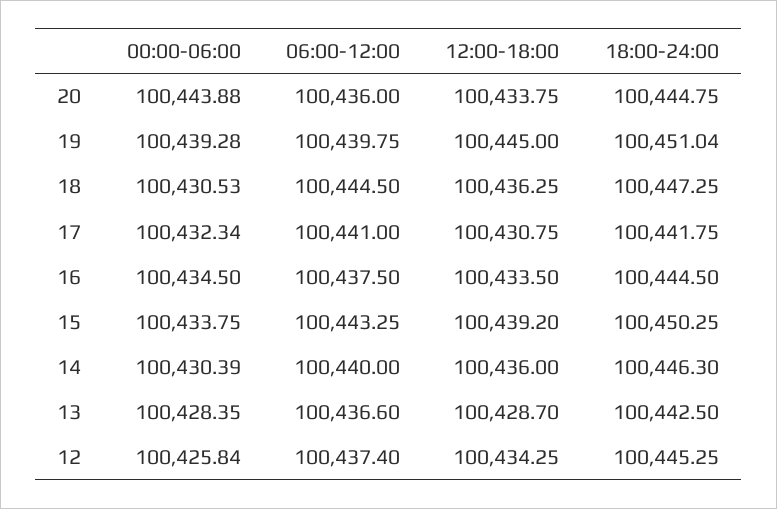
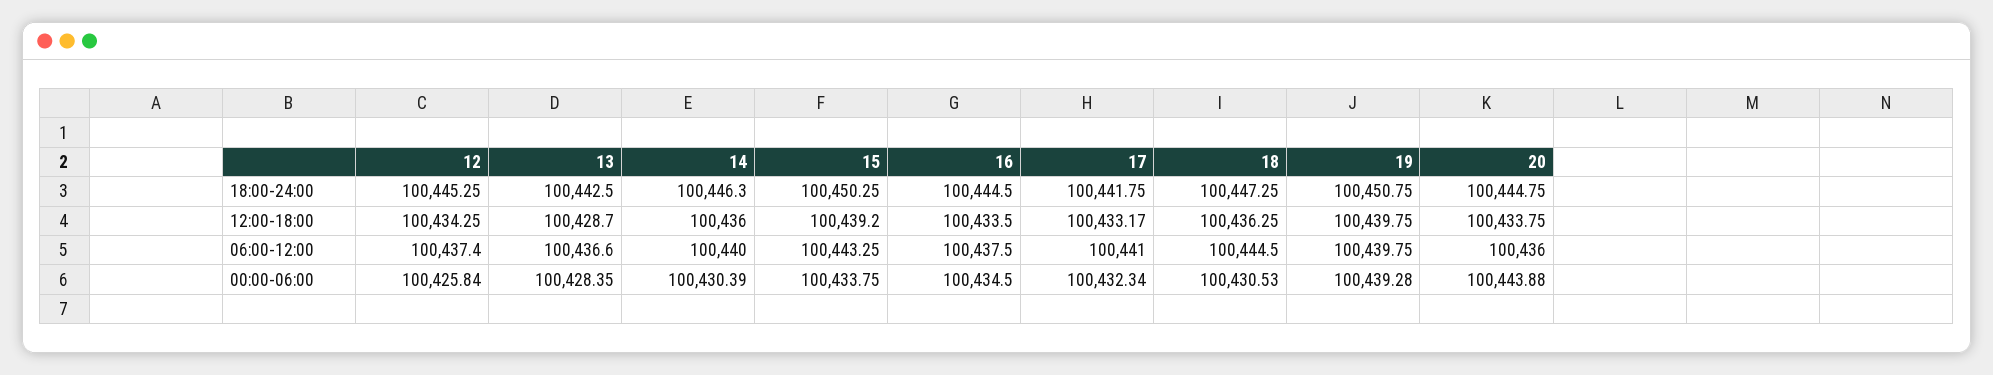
  {
    "00:00-06:00": {
      "20": 100443.88,
      "19": 100439.28,
      "18": 100430.53,
      "17": 100432.34,
      "16": 100434.5,
      "15": 100433.75,
      "14": 100430.39,
      "13": 100428.35,
      "12": 100425.84
    },
    "06:00-12:00": {
      "20": 100436,
      "19": 100439.75,
      "18": 100444.5,
      "17": 100441,
      "16": 100437.5,
      "15": 100443.25,
      "14": 100440,
      "13": 100436.6,
      "12": 100437.4
    },
    "12:00-18:00": {
      "20": 100433.75,
-     "19": 100445,
+     "19": 100439.75,
      "18": 100436.25,
-     "17": 100430.75,
+     "17": 100433.17,
      "16": 100433.5,
      "15": 100439.2,
      "14": 100436,
      "13": 100428.7,
      "12": 100434.25
    },
    "18:00-24:00": {
      "20": 100444.75,
-     "19": 100451.04,
+     "19": 100450.75,
      "18": 100447.25,
      "17": 100441.75,
      "16": 100444.5,
      "15": 100450.25,
      "14": 100446.3,
      "13": 100442.5,
      "12": 100445.25
    }
  }

